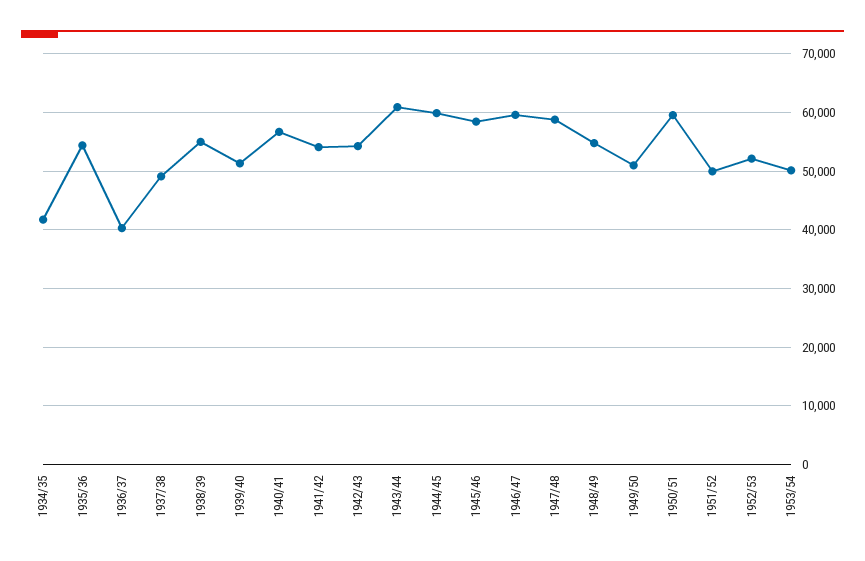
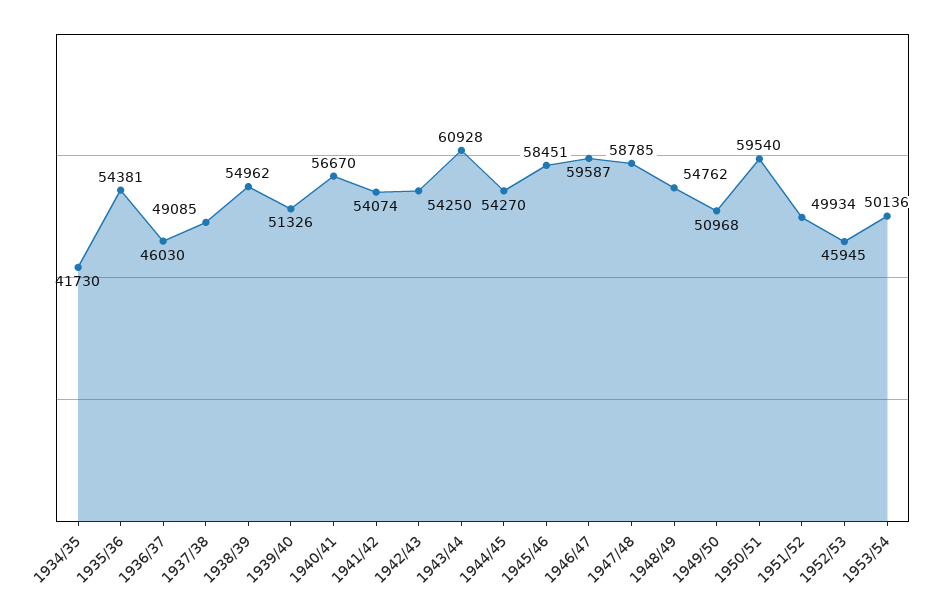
  {
    "1934/35": 41730,
    "1935/36": 54381,
-   "1936/37": 40000,
+   "1936/37": 46030,
    "1937/38": 49085,
    "1938/39": 54962,
    "1939/40": 51326,
    "1940/41": 56670,
    "1941/42": 54074,
    "1942/43": 54250,
    "1943/44": 60928,
-   "1944/45": 60000,
+   "1944/45": 54270,
    "1945/46": 58451,
    "1946/47": 59587,
    "1947/48": 58785,
    "1948/49": 54762,
    "1949/50": 50968,
    "1950/51": 59540,
    "1951/52": 49934,
-   "1952/53": 52000,
+   "1952/53": 45945,
    "1953/54": 50136
  }

